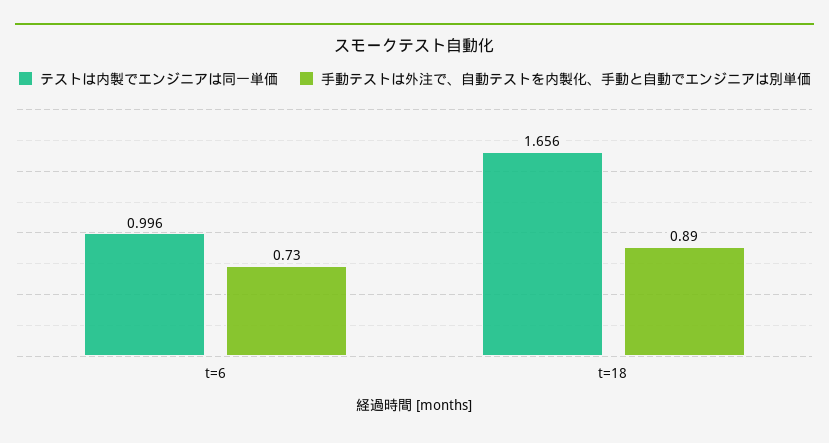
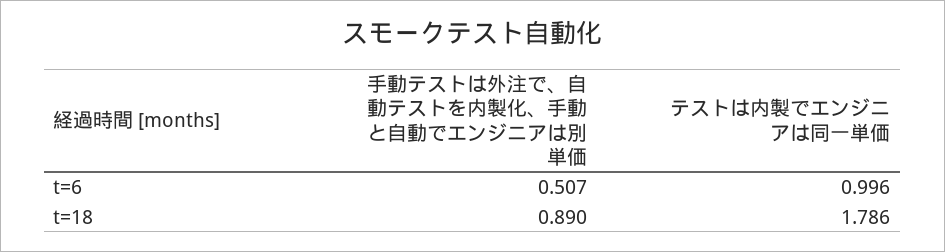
  {
    "テストは内製でエンジニアは同一単価": {
      "t=6": 0.996,
-     "t=18": 1.656
+     "t=18": 1.786
    },
    "手動テストは外注で、自動テストを内製化、手動と自動でエンジニアは別単価": {
-     "t=6": 0.73,
+     "t=6": 0.507,
      "t=18": 0.89
    }
  }

